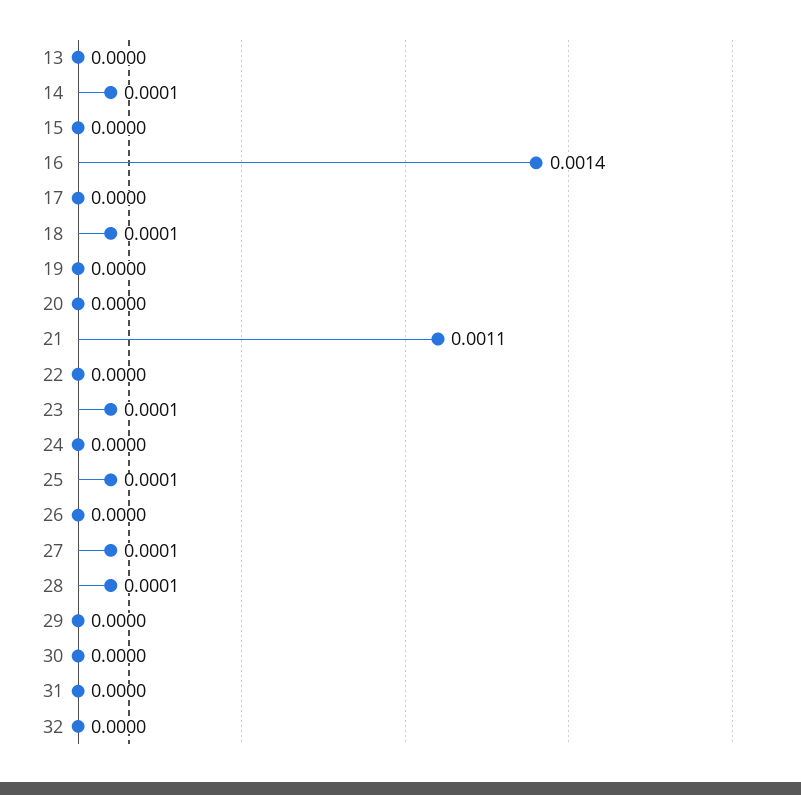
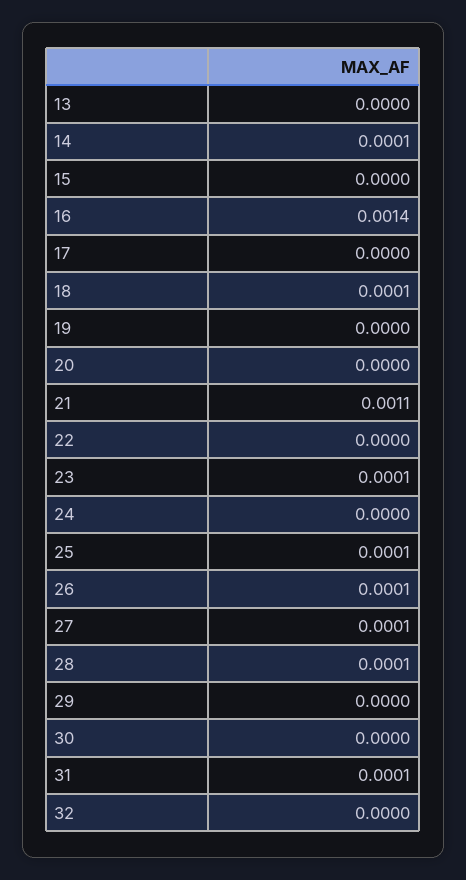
  {
    "13": 0,
    "14": 0.0001,
    "15": 0,
    "16": 0.0014,
    "17": 0,
    "18": 0.0001,
    "19": 0,
    "20": 0,
    "21": 0.0011,
    "22": 0,
    "23": 0.0001,
    "24": 0,
    "25": 0.0001,
-   "26": 0,
+   "26": 0.0001,
    "27": 0.0001,
    "28": 0.0001,
    "29": 0,
    "30": 0,
-   "31": 0,
+   "31": 0.0001,
    "32": 0
  }

